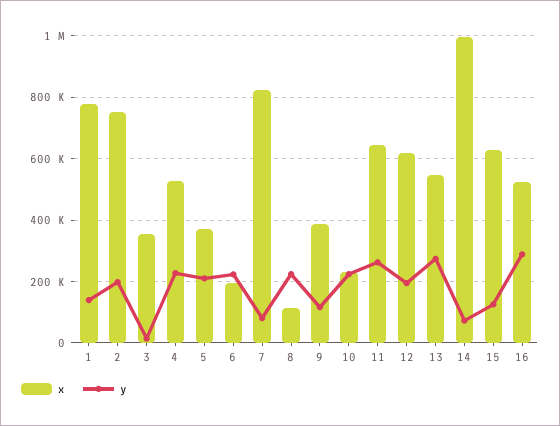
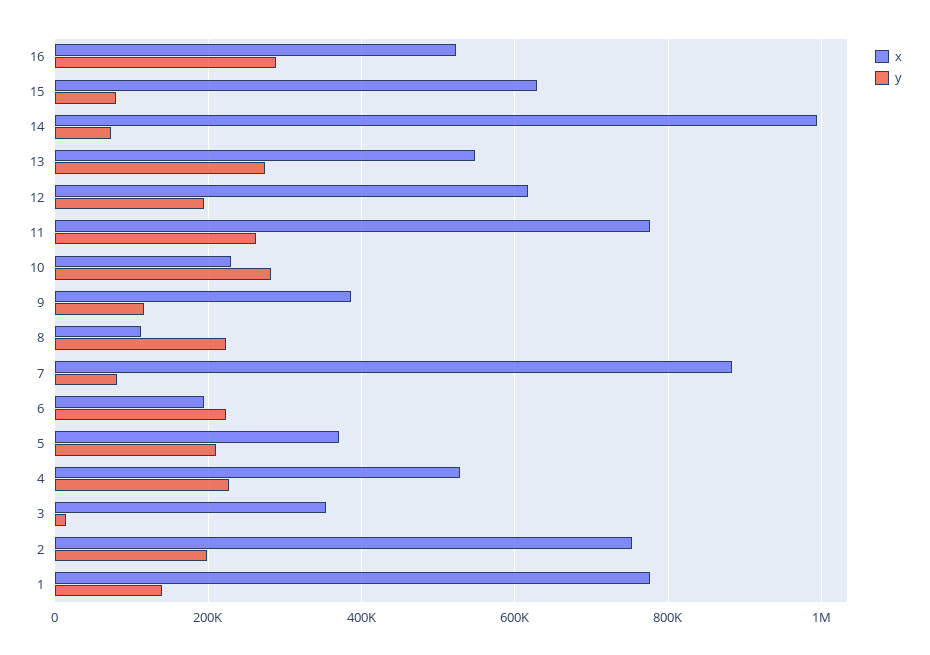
  {
    "x": {
      "1": 780000,
      "2": 760000,
      "3": 360000,
      "4": 520000,
      "5": 380000,
      "6": 200000,
-     "7": 820000,
+     "7": 880000,
      "8": 120000,
      "9": 380000,
      "10": 220000,
-     "11": 640000,
+     "11": 780000,
      "12": 620000,
      "13": 540000,
      "14": 1000000,
      "15": 620000,
      "16": 520000
    },
    "y": {
      "1": 140000,
      "2": 200000,
      "3": 20000,
      "4": 220000,
      "5": 200000,
      "6": 220000,
      "7": 80000,
      "8": 220000,
      "9": 120000,
-     "10": 220000,
+     "10": 280000,
      "11": 260000,
      "12": 200000,
      "13": 280000,
      "14": 80000,
-     "15": 120000,
+     "15": 80000,
      "16": 280000
    }
  }

